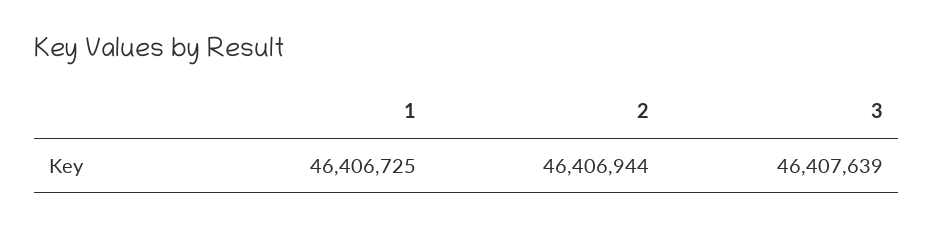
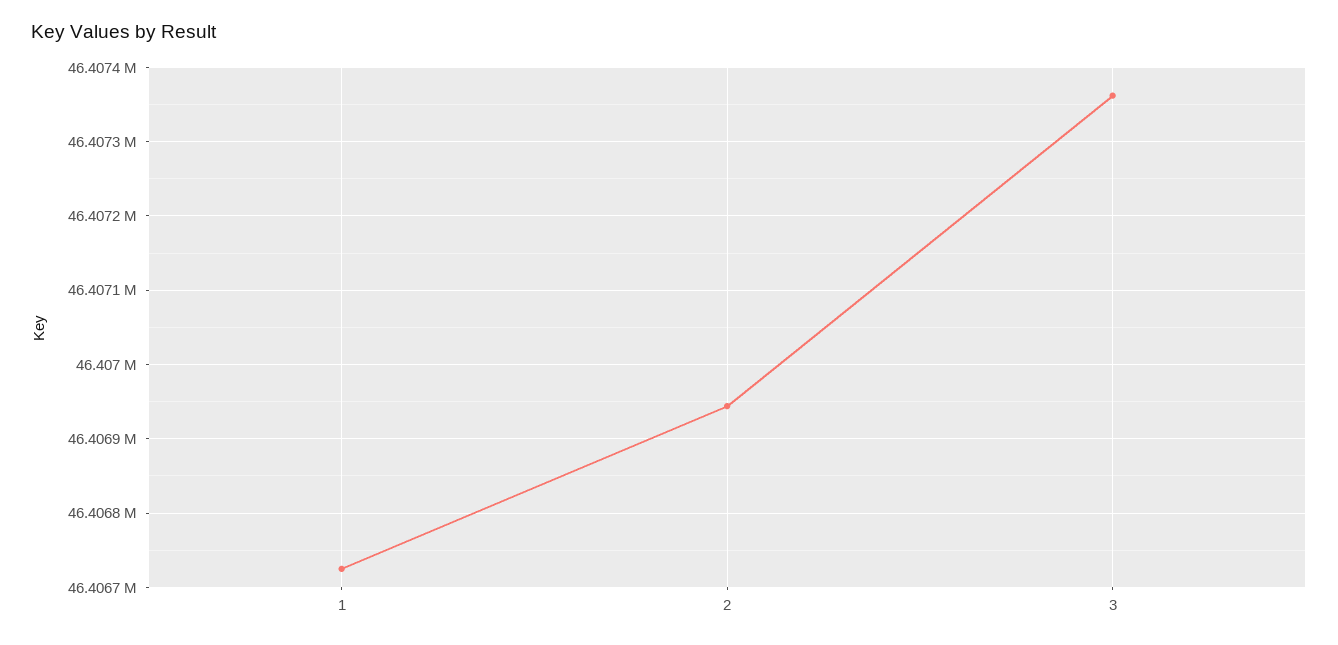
  {
    "1": 46406725,
    "2": 46406944,
-   "3": 46407639
+   "3": 46407360
  }

